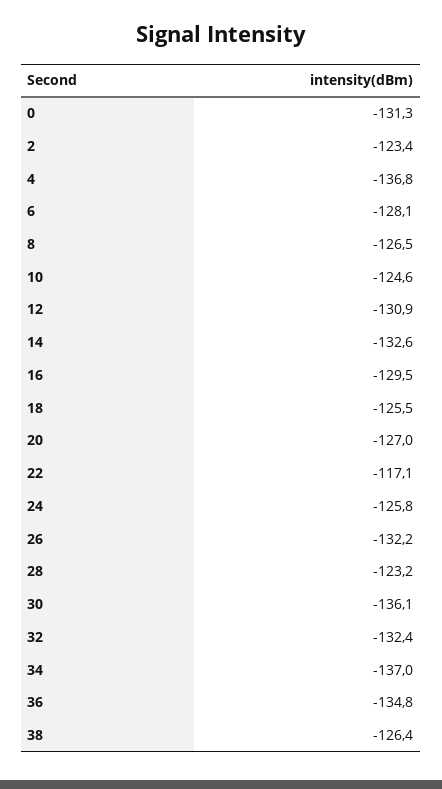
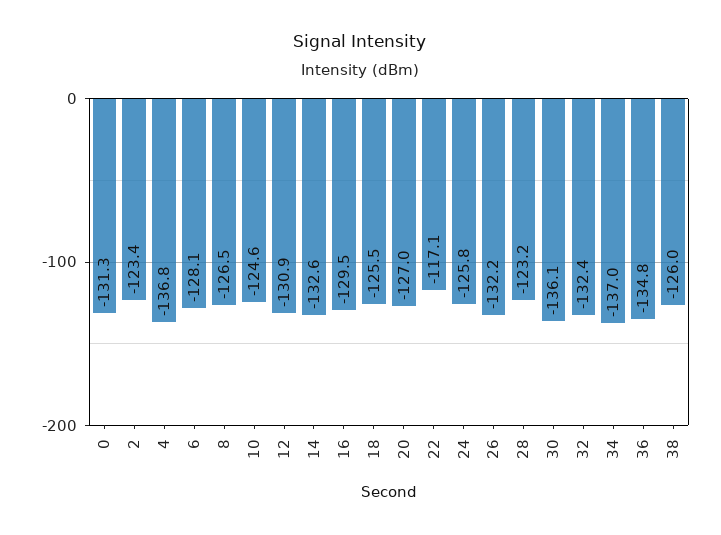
  {
    "0": -131.3,
    "2": -123.4,
    "4": -136.8,
    "6": -128.1,
    "8": -126.5,
    "10": -124.6,
    "12": -130.9,
    "14": -132.6,
    "16": -129.5,
    "18": -125.5,
    "20": -127,
    "22": -117.1,
    "24": -125.8,
    "26": -132.2,
    "28": -123.2,
    "30": -136.1,
    "32": -132.4,
    "34": -137,
    "36": -134.8,
-   "38": -126.4
+   "38": -126
  }

